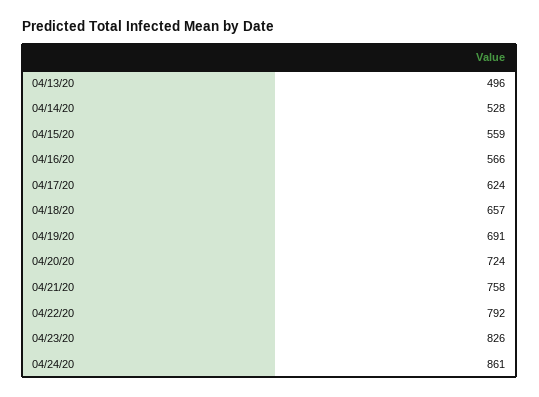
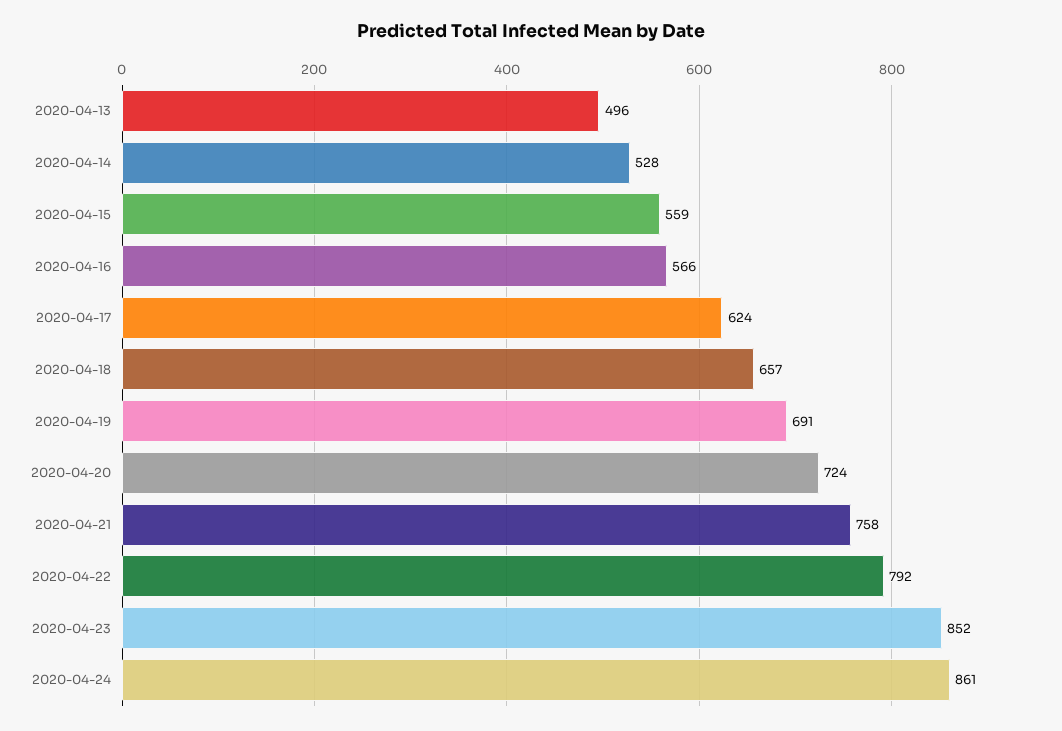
  {
    "04/13/20": 496,
    "04/14/20": 528,
    "04/15/20": 559,
    "04/16/20": 566,
    "04/17/20": 624,
    "04/18/20": 657,
    "04/19/20": 691,
    "04/20/20": 724,
    "04/21/20": 758,
    "04/22/20": 792,
-   "04/23/20": 826,
+   "04/23/20": 852,
    "04/24/20": 861
  }

